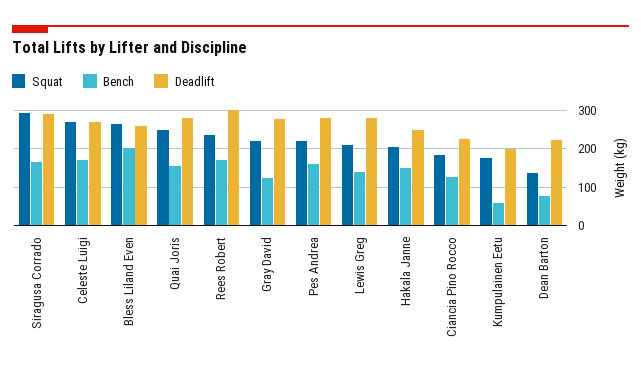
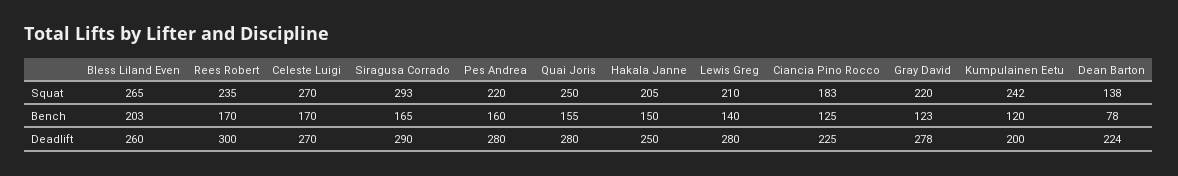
  {
    "Squat": {
      "Siragusa Corrado": 293,
      "Celeste Luigi": 270,
      "Bless Liland Even": 265,
      "Quai Joris": 250,
      "Rees Robert": 235,
      "Gray David": 220,
      "Pes Andrea": 220,
      "Lewis Greg": 210,
      "Hakala Janne": 205,
      "Ciancia Pino Rocco": 183,
-     "Kumpulainen Eetu": 180,
+     "Kumpulainen Eetu": 242,
      "Dean Barton": 138
    },
    "Bench": {
      "Siragusa Corrado": 165,
      "Celeste Luigi": 170,
      "Bless Liland Even": 203,
      "Quai Joris": 155,
      "Rees Robert": 170,
      "Gray David": 123,
      "Pes Andrea": 160,
      "Lewis Greg": 140,
      "Hakala Janne": 150,
      "Ciancia Pino Rocco": 125,
-     "Kumpulainen Eetu": 60,
+     "Kumpulainen Eetu": 120,
      "Dean Barton": 78
    },
    "Deadlift": {
      "Siragusa Corrado": 290,
      "Celeste Luigi": 270,
      "Bless Liland Even": 260,
      "Quai Joris": 280,
      "Rees Robert": 300,
      "Gray David": 278,
      "Pes Andrea": 280,
      "Lewis Greg": 280,
      "Hakala Janne": 250,
      "Ciancia Pino Rocco": 225,
      "Kumpulainen Eetu": 200,
      "Dean Barton": 224
    }
  }

